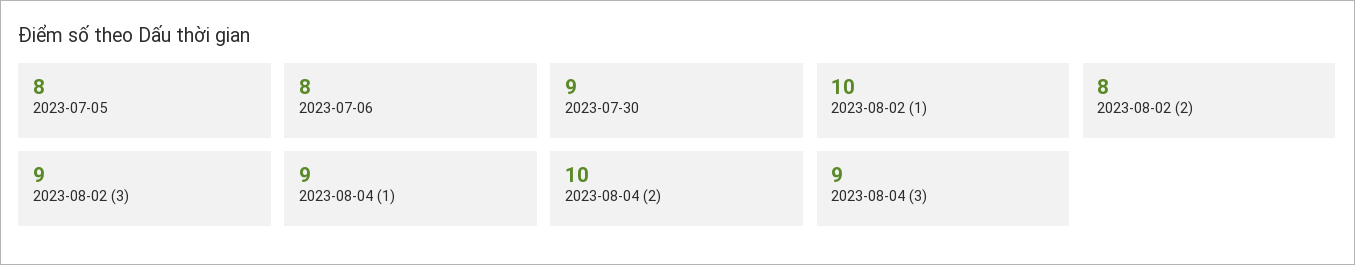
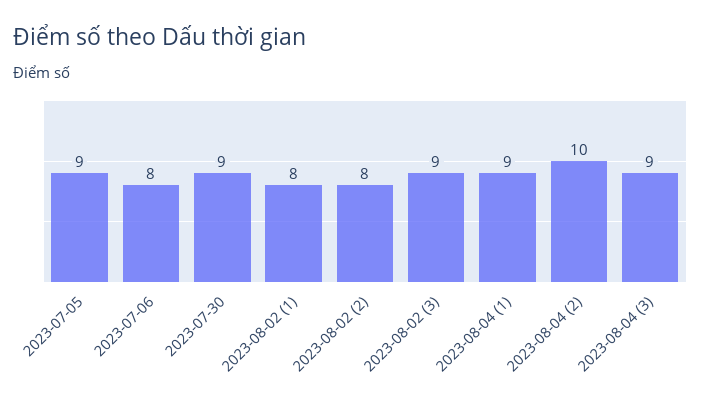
  {
-   "2023-07-05": 8,
+   "2023-07-05": 9,
    "2023-07-06": 8,
    "2023-07-30": 9,
-   "2023-08-02 (1)": 10,
+   "2023-08-02 (1)": 8,
    "2023-08-02 (2)": 8,
    "2023-08-02 (3)": 9,
    "2023-08-04 (1)": 9,
    "2023-08-04 (2)": 10,
    "2023-08-04 (3)": 9
  }

